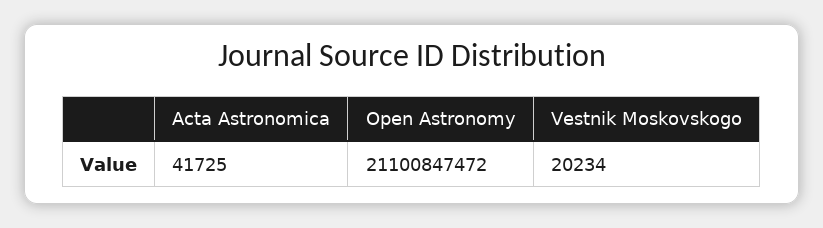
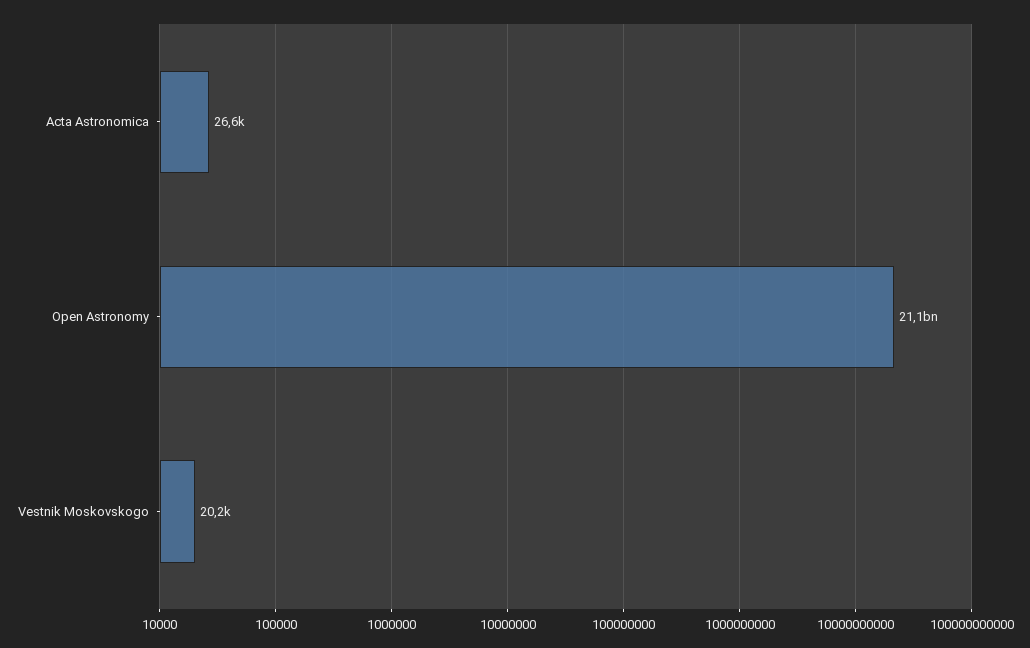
  {
-   "Acta Astronomica": 41725,
+   "Acta Astronomica": 26600,
    "Open Astronomy": 21100847472,
    "Vestnik Moskovskogo": 20234
  }

